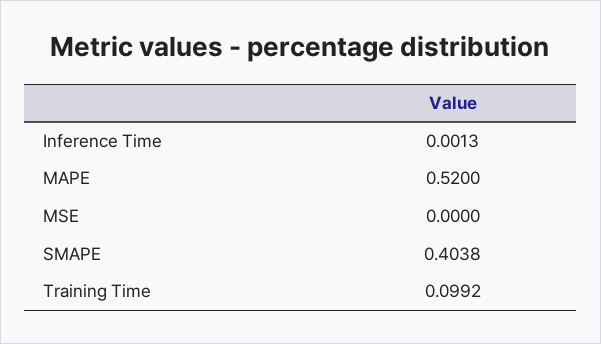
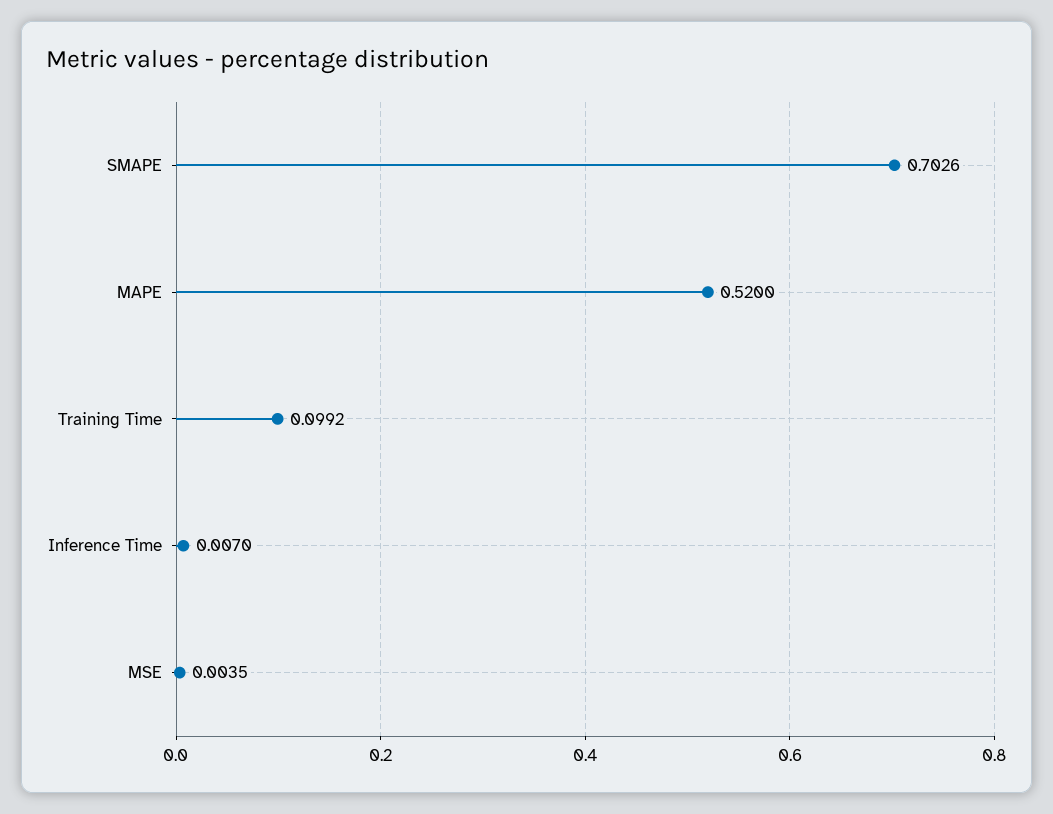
  {
-   "Inference Time": 0.0013,
+   "Inference Time": 0.007,
    "MAPE": 0.52,
-   "MSE": 0,
+   "MSE": 0.0035,
-   "SMAPE": 0.4038,
+   "SMAPE": 0.7026,
    "Training Time": 0.0992
  }

